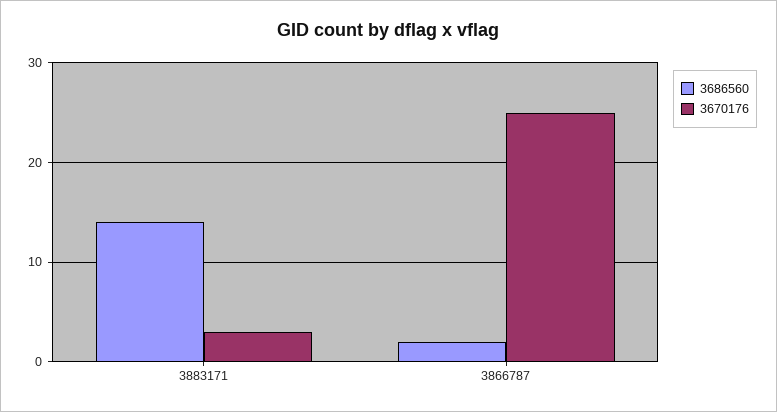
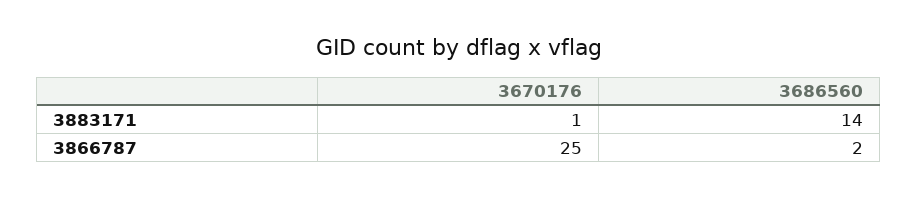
  {
    "3686560": {
      "3883171": 14,
      "3866787": 2
    },
    "3670176": {
-     "3883171": 3,
+     "3883171": 1,
      "3866787": 25
    }
  }

